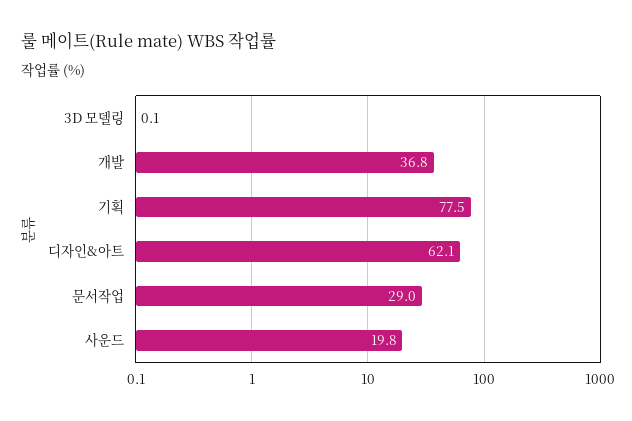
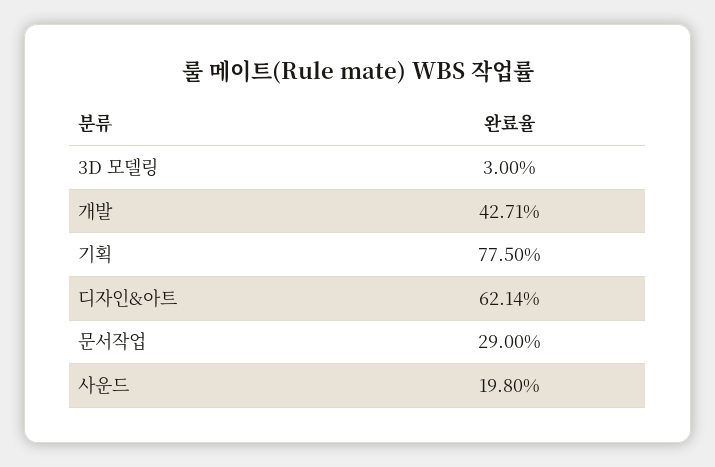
  {
-   "3D 모델링": 0.1,
+   "3D 모델링": 3,
-   "개발": 36.8,
+   "개발": 42.71,
    "기획": 77.5,
    "디자인&아트": 62.14,
    "문서작업": 29,
    "사운드": 19.8
  }

